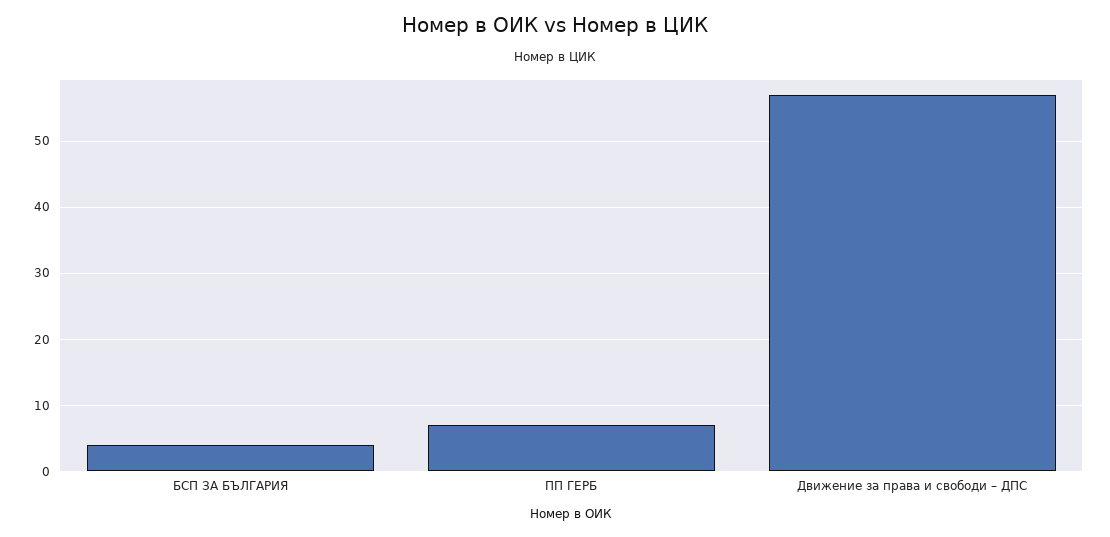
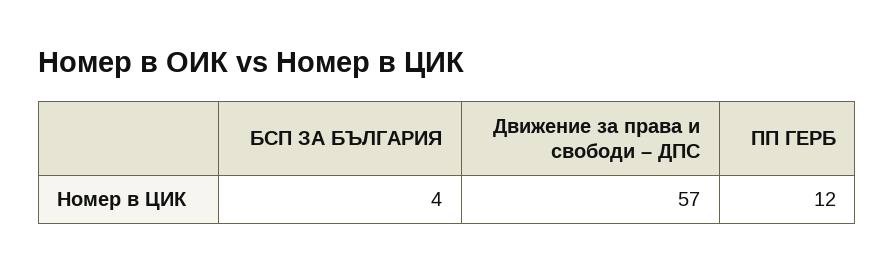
  {
    "БСП ЗА БЪЛГАРИЯ": 4,
-   "ПП ГЕРБ": 7,
+   "ПП ГЕРБ": 12,
    "Движение за права и свободи – ДПС": 57
  }

